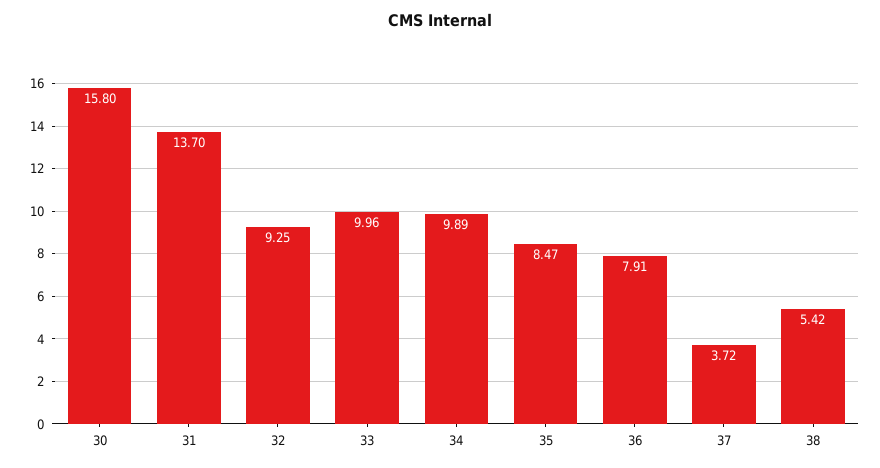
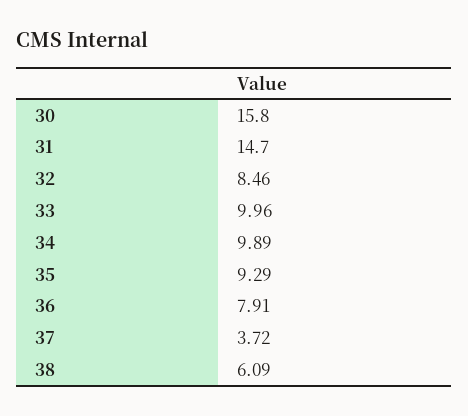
  {
    "30": 15.8,
-   "31": 13.7,
+   "31": 14.7,
-   "32": 9.25,
+   "32": 8.46,
    "33": 9.96,
    "34": 9.89,
-   "35": 8.47,
+   "35": 9.29,
    "36": 7.91,
    "37": 3.72,
-   "38": 5.42
+   "38": 6.09
  }

